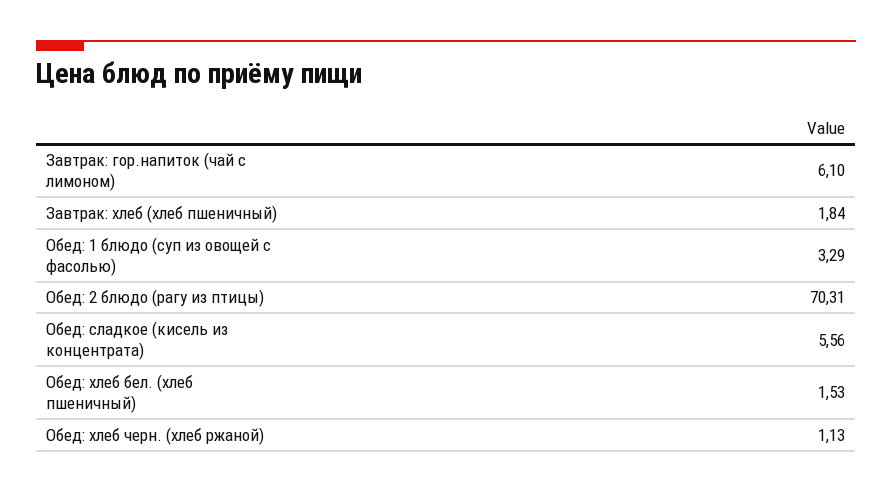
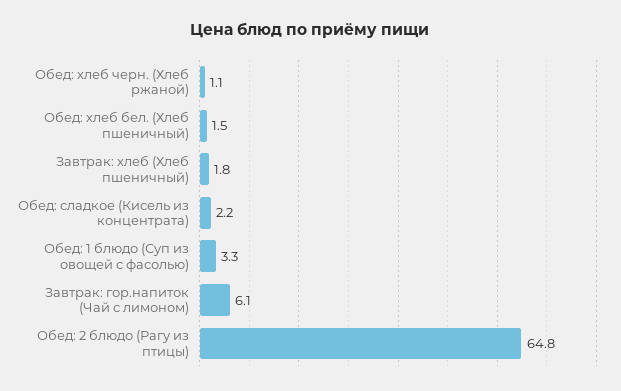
  {
    "Завтрак: гор.напиток (чай с лимоном)": 6.1,
    "Завтрак: хлеб (хлеб пшеничный)": 1.84,
    "Обед: 1 блюдо (суп из овощей с фасолью)": 3.29,
-   "Обед: 2 блюдо (рагу из птицы)": 70.31,
+   "Обед: 2 блюдо (рагу из птицы)": 64.8,
-   "Обед: сладкое (кисель из концентрата)": 5.56,
+   "Обед: сладкое (кисель из концентрата)": 2.2,
    "Обед: хлеб бел. (хлеб пшеничный)": 1.53,
    "Обед: хлеб черн. (хлеб ржаной)": 1.13
  }

